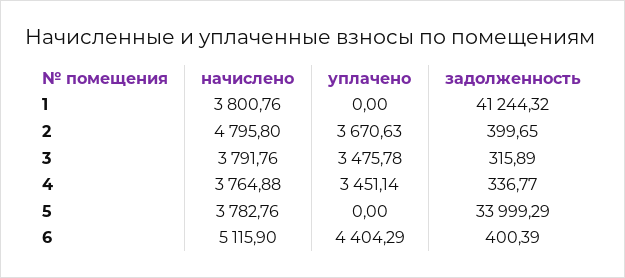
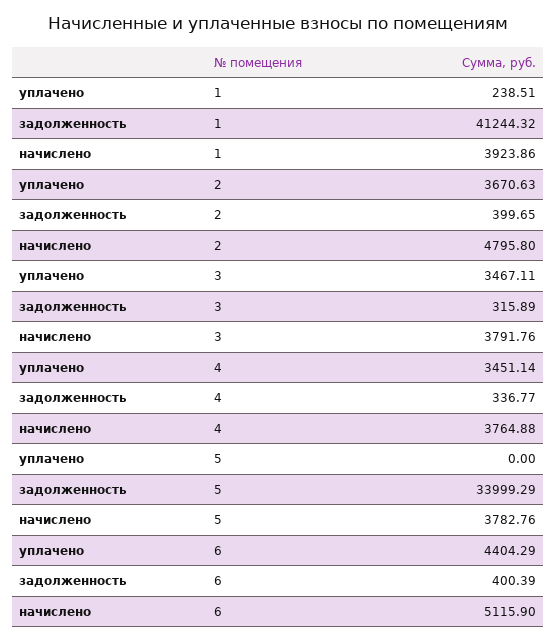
  {
    "начислено": {
-     "1": 3800.76,
+     "1": 3923.86,
      "2": 4795.8,
      "3": 3791.76,
      "4": 3764.88,
      "5": 3782.76,
      "6": 5115.9
    },
    "уплачено": {
-     "1": 0,
+     "1": 238.51,
      "2": 3670.63,
-     "3": 3475.78,
+     "3": 3467.11,
      "4": 3451.14,
      "5": 0,
      "6": 4404.29
    },
    "задолженность": {
      "1": 41244.32,
      "2": 399.65,
      "3": 315.89,
      "4": 336.77,
      "5": 33999.29,
      "6": 400.39
    }
  }

